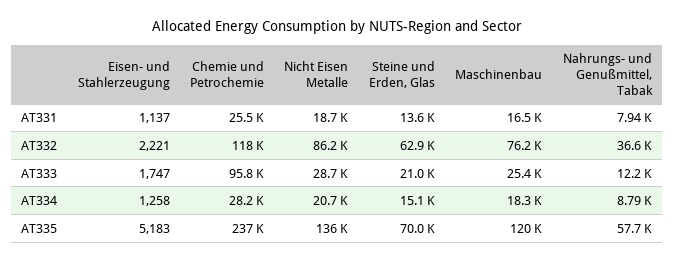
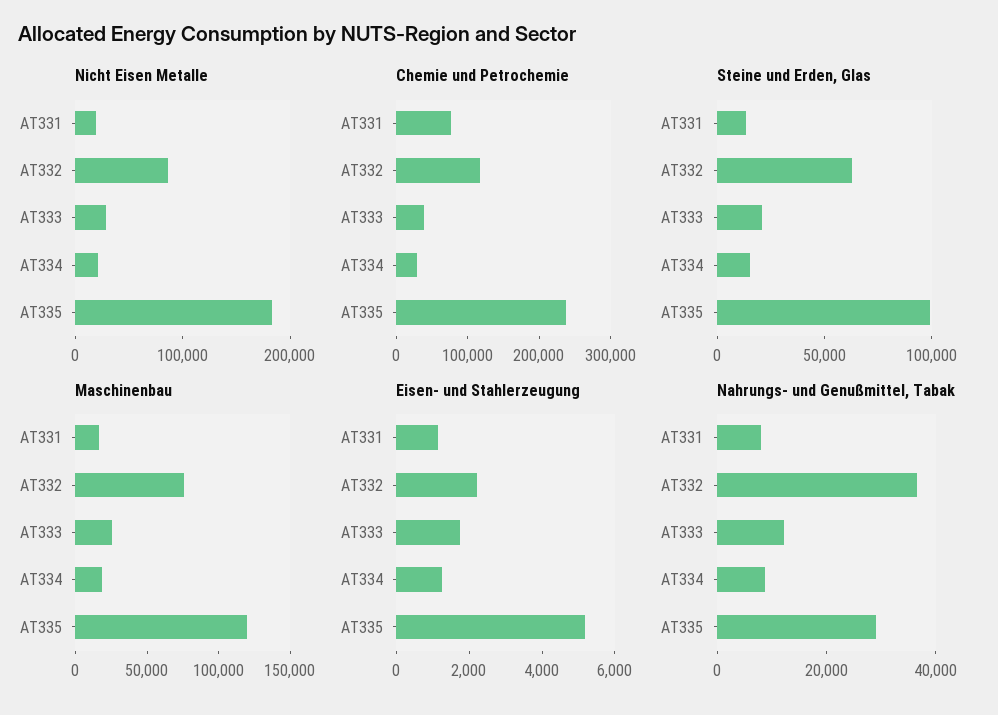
  {
    "Eisen- und Stahlerzeugung": {
      "AT331": 1137,
      "AT332": 2221,
      "AT333": 1747,
      "AT334": 1258,
      "AT335": 5183
    },
    "Chemie und Petrochemie": {
-     "AT331": 25500,
+     "AT331": 80000,
      "AT332": 118000,
-     "AT333": 95800,
+     "AT333": 40000,
      "AT334": 28200,
      "AT335": 237000
    },
    "Nicht Eisen Metalle": {
      "AT331": 18700,
      "AT332": 86200,
      "AT333": 28700,
      "AT334": 20700,
-     "AT335": 136000
+     "AT335": 180000
    },
    "Steine und Erden, Glas": {
      "AT331": 13600,
      "AT332": 62900,
      "AT333": 21000,
      "AT334": 15100,
-     "AT335": 70000
+     "AT335": 100000
    },
    "Maschinenbau": {
      "AT331": 16500,
      "AT332": 76200,
      "AT333": 25400,
      "AT334": 18300,
      "AT335": 120000
    },
    "Nahrungs- und Genußmittel, Tabak": {
      "AT331": 7940,
      "AT332": 36600,
      "AT333": 12200,
      "AT334": 8790,
-     "AT335": 57700
+     "AT335": 30000
    }
  }

